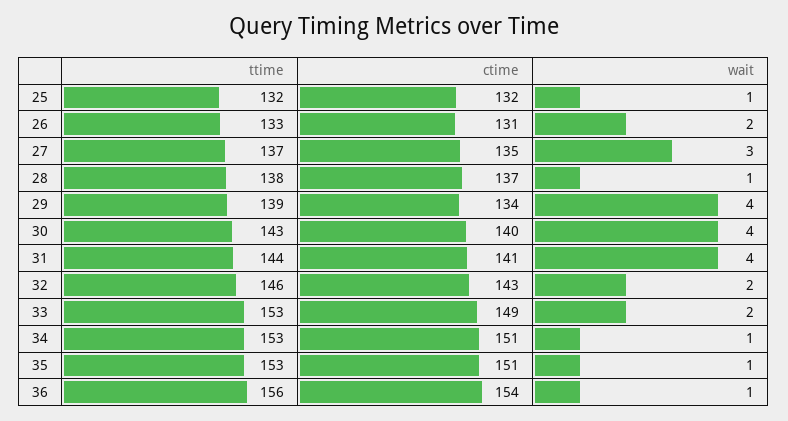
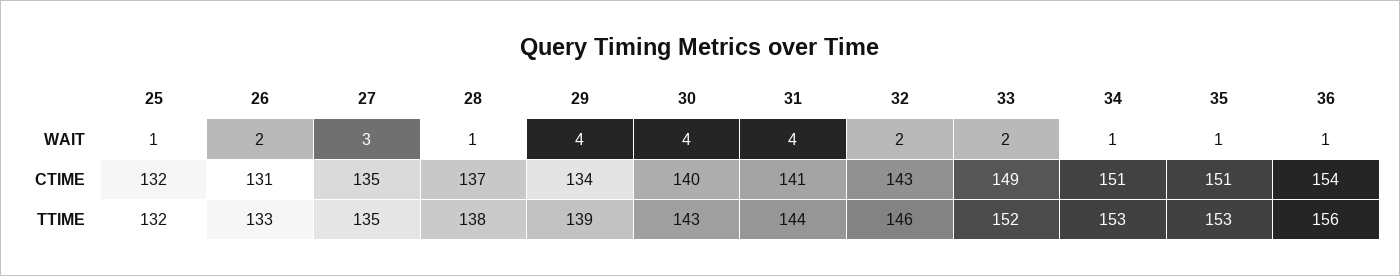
  {
    "ttime": {
      "25": 132,
      "26": 133,
-     "27": 137,
+     "27": 135,
      "28": 138,
      "29": 139,
      "30": 143,
      "31": 144,
      "32": 146,
-     "33": 153,
+     "33": 152,
      "34": 153,
      "35": 153,
      "36": 156
    },
    "ctime": {
      "25": 132,
      "26": 131,
      "27": 135,
      "28": 137,
      "29": 134,
      "30": 140,
      "31": 141,
      "32": 143,
      "33": 149,
      "34": 151,
      "35": 151,
      "36": 154
    },
    "wait": {
      "25": 1,
      "26": 2,
      "27": 3,
      "28": 1,
      "29": 4,
      "30": 4,
      "31": 4,
      "32": 2,
      "33": 2,
      "34": 1,
      "35": 1,
      "36": 1
    }
  }

